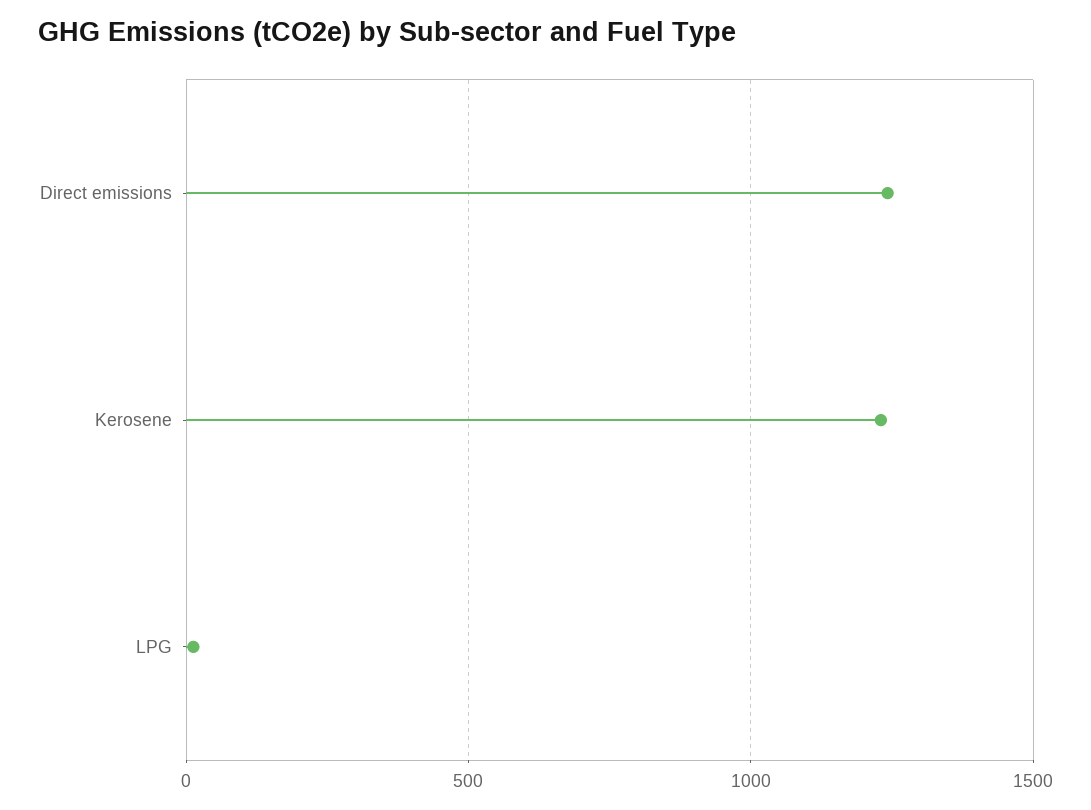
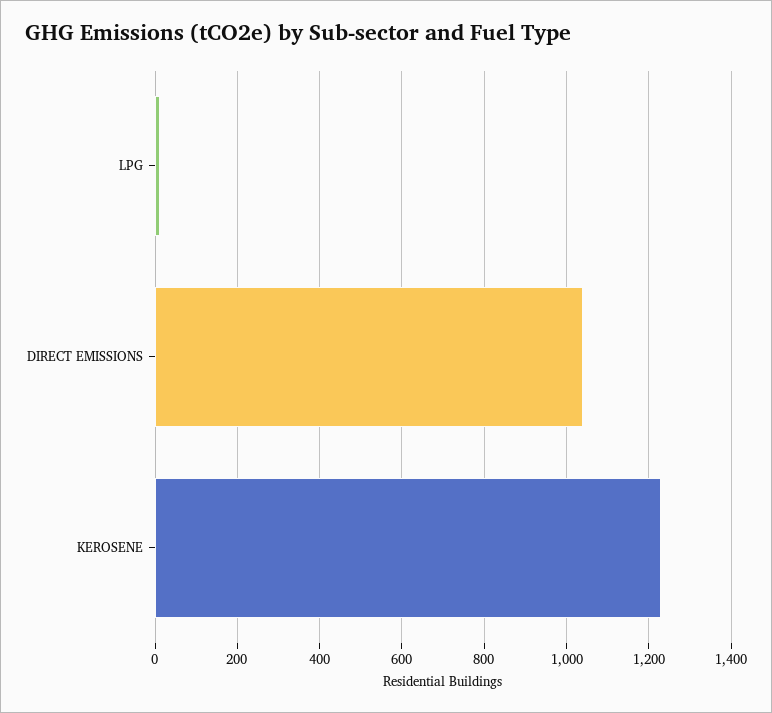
  {
-   "Direct emissions": 1250,
+   "Direct emissions": 1040,
    "Kerosene": 1240,
    "LPG": 20
  }

